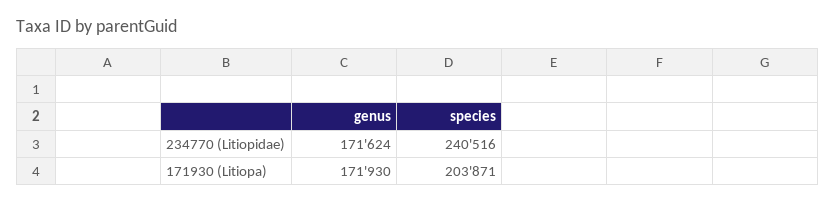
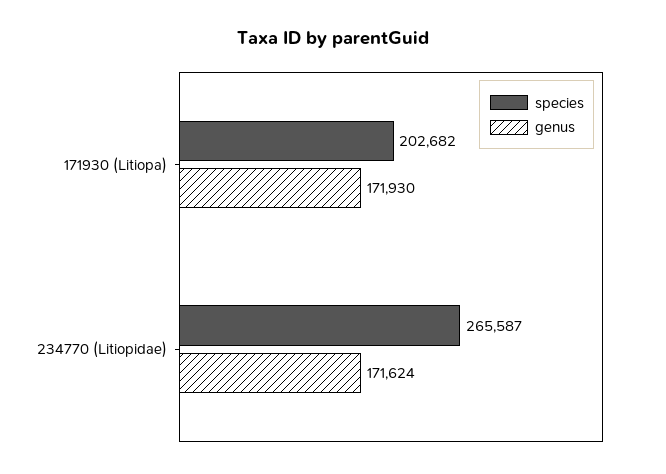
  {
    "genus": {
      "234770 (Litiopidae)": 171624,
      "171930 (Litiopa)": 171930
    },
    "species": {
-     "234770 (Litiopidae)": 240516,
+     "234770 (Litiopidae)": 265587,
-     "171930 (Litiopa)": 203871
+     "171930 (Litiopa)": 202682
    }
  }

